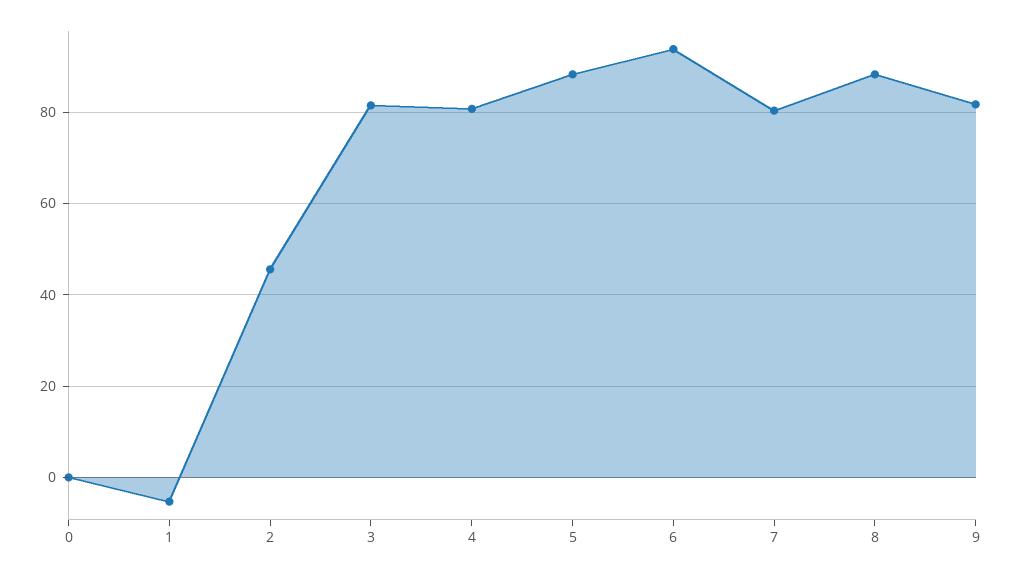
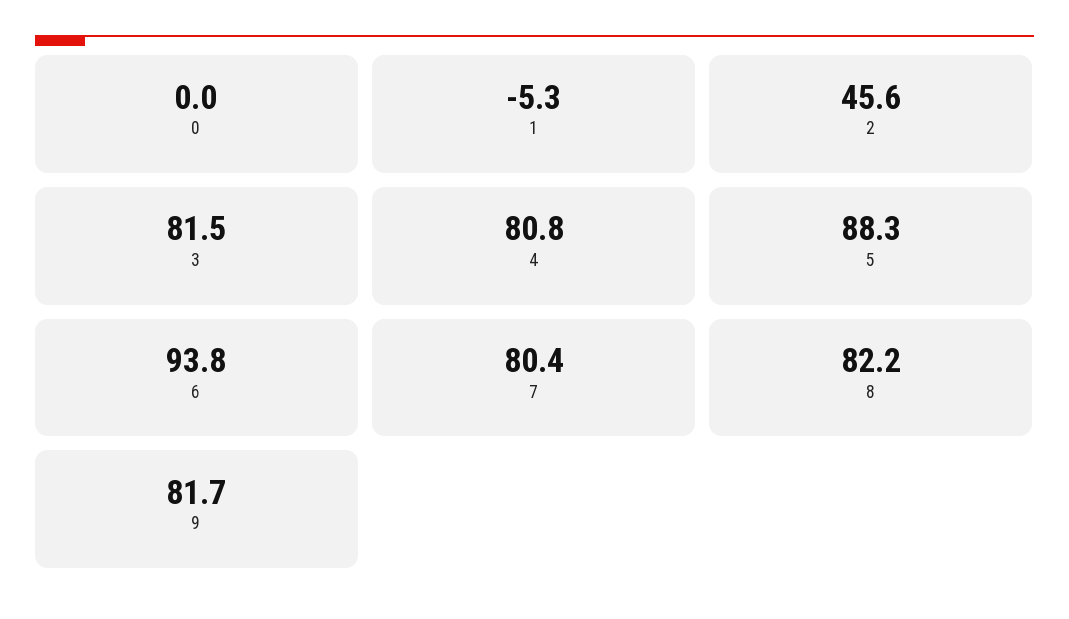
  {
    "0": 0,
    "1": -5.3,
    "2": 45.6,
    "3": 81.5,
    "4": 80.8,
    "5": 88.3,
    "6": 93.8,
    "7": 80.4,
-   "8": 88,
+   "8": 82.2,
    "9": 81.7
  }

